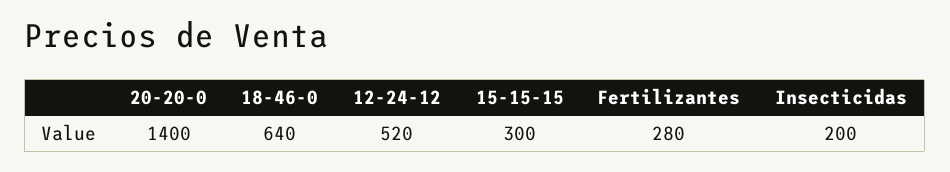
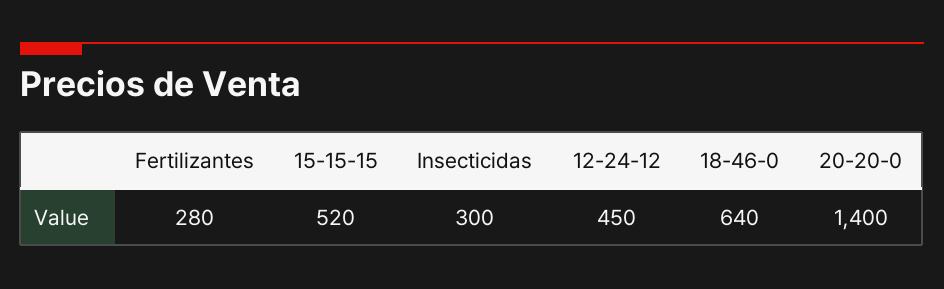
  {
    "20-20-0": 1400,
    "18-46-0": 640,
-   "12-24-12": 520,
+   "12-24-12": 450,
-   "15-15-15": 300,
+   "15-15-15": 520,
    "Fertilizantes": 280,
-   "Insecticidas": 200
+   "Insecticidas": 300
  }

